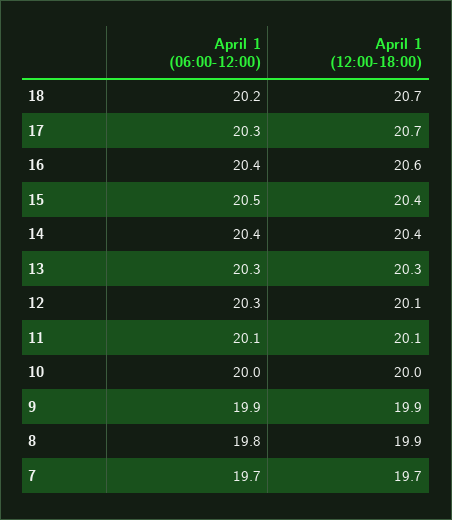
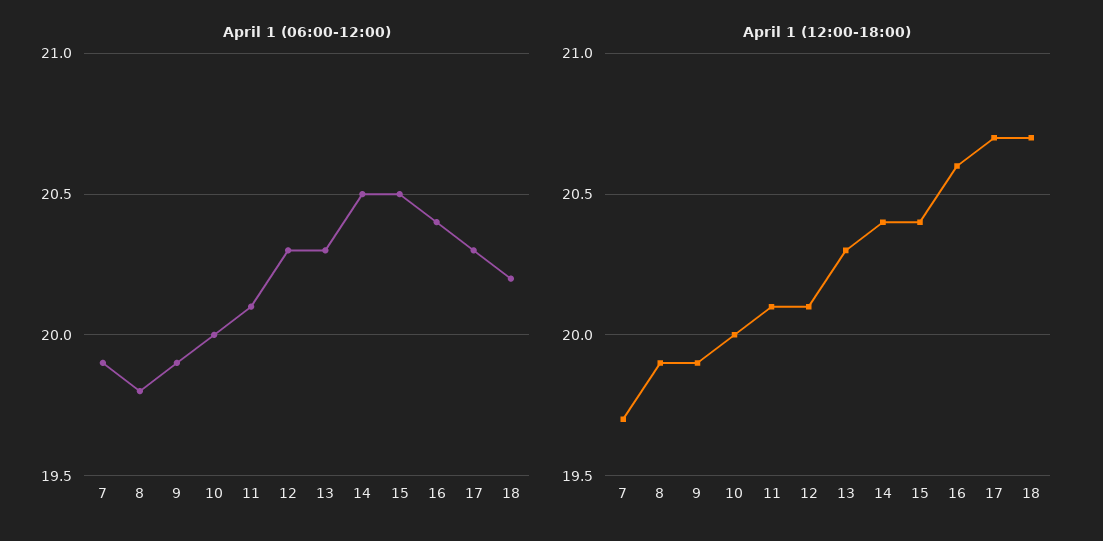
  {
    "April 1 (06:00-12:00)": {
      "18": 20.2,
      "17": 20.3,
      "16": 20.4,
      "15": 20.5,
-     "14": 20.4,
+     "14": 20.5,
      "13": 20.3,
      "12": 20.3,
      "11": 20.1,
      "10": 20,
      "9": 19.9,
      "8": 19.8,
-     "7": 19.7
+     "7": 19.9
    },
    "April 1 (12:00-18:00)": {
      "18": 20.7,
      "17": 20.7,
      "16": 20.6,
      "15": 20.4,
      "14": 20.4,
      "13": 20.3,
      "12": 20.1,
      "11": 20.1,
      "10": 20,
      "9": 19.9,
      "8": 19.9,
      "7": 19.7
    }
  }

